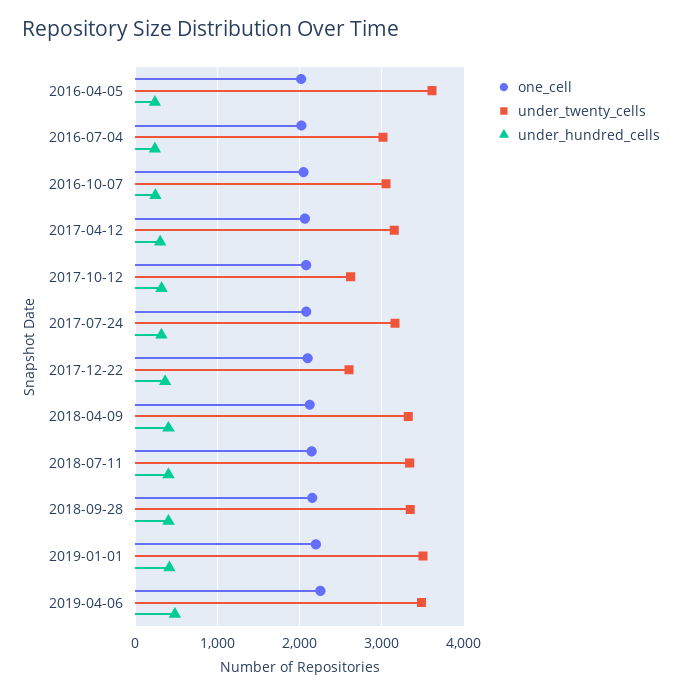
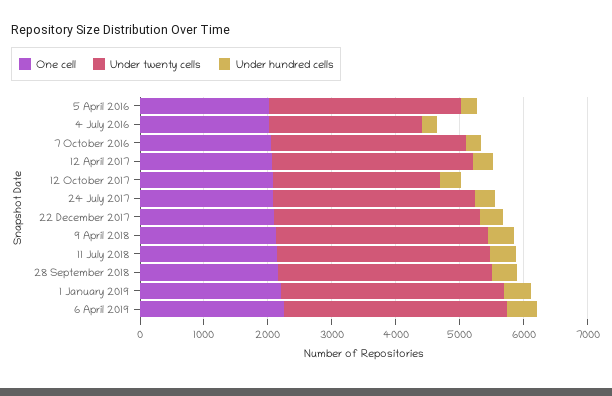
  {
    "one_cell": {
      "2016-04-05": 2000,
      "2016-07-04": 2000,
      "2016-10-07": 2000,
      "2017-04-12": 2100,
      "2017-10-12": 2100,
      "2017-07-24": 2100,
      "2017-12-22": 2100,
      "2018-04-09": 2100,
      "2018-07-11": 2100,
      "2018-09-28": 2200,
      "2019-01-01": 2200,
      "2019-04-06": 2300
    },
    "under_twenty_cells": {
-     "2016-04-05": 3600,
+     "2016-04-05": 3000,
-     "2016-07-04": 3000,
+     "2016-07-04": 2400,
      "2016-10-07": 3100,
      "2017-04-12": 3100,
      "2017-10-12": 2600,
      "2017-07-24": 3200,
-     "2017-12-22": 2600,
+     "2017-12-22": 3200,
      "2018-04-09": 3300,
      "2018-07-11": 3300,
      "2018-09-28": 3300,
      "2019-01-01": 3500,
      "2019-04-06": 3500
    },
    "under_hundred_cells": {
      "2016-04-05": 200,
      "2016-07-04": 200,
      "2016-10-07": 200,
      "2017-04-12": 300,
      "2017-10-12": 300,
      "2017-07-24": 300,
      "2017-12-22": 400,
      "2018-04-09": 400,
      "2018-07-11": 400,
      "2018-09-28": 400,
      "2019-01-01": 400,
      "2019-04-06": 500
    }
  }

